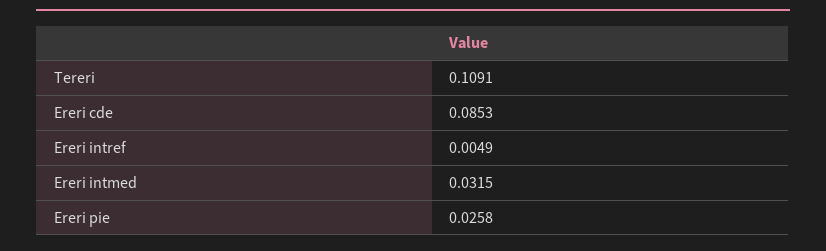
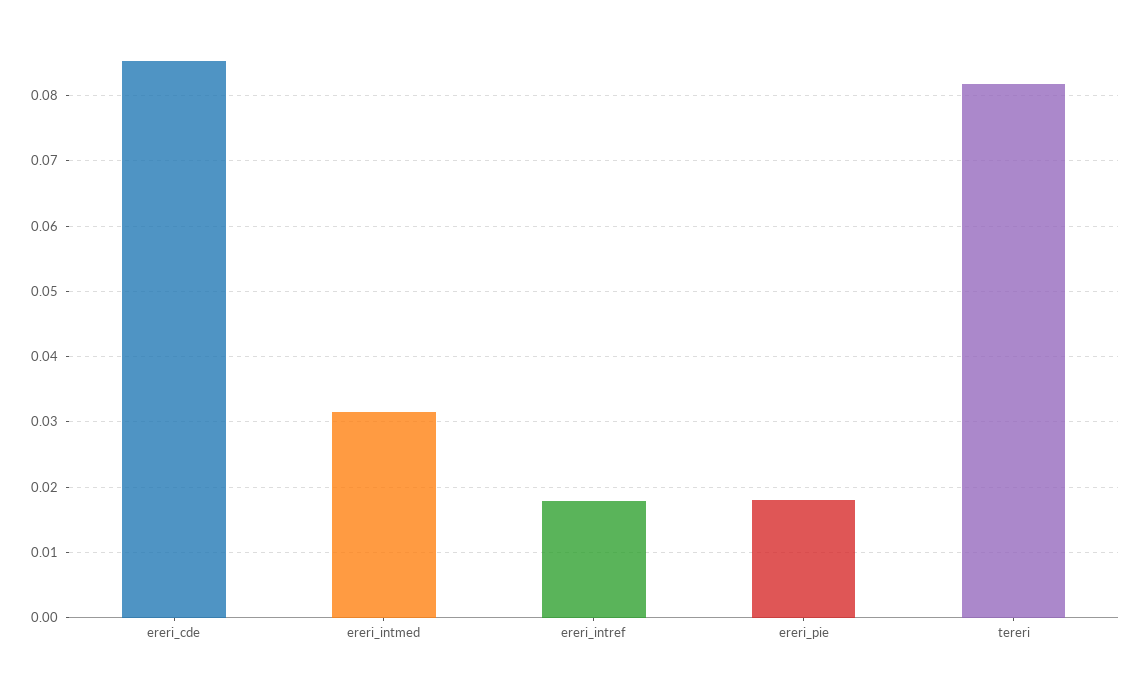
  {
-   "Tereri": 0.1091,
+   "Tereri": 0.082,
    "Ereri cde": 0.0853,
-   "Ereri intref": 0.0049,
+   "Ereri intref": 0.018,
    "Ereri intmed": 0.0315,
-   "Ereri pie": 0.0258
+   "Ereri pie": 0.018
  }

